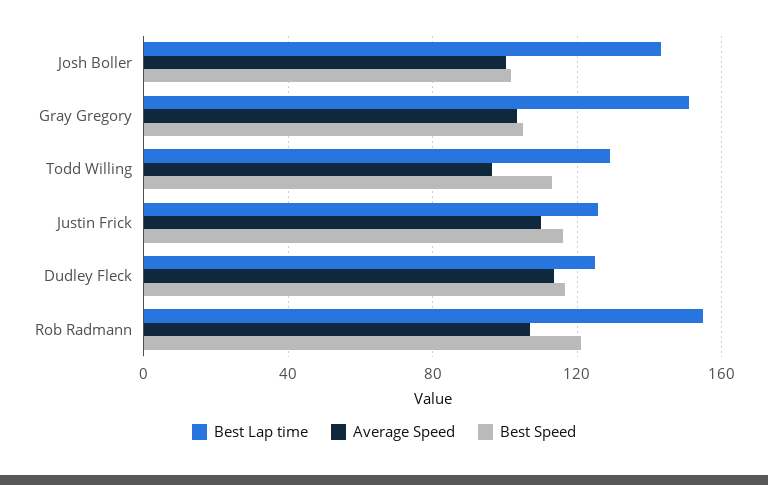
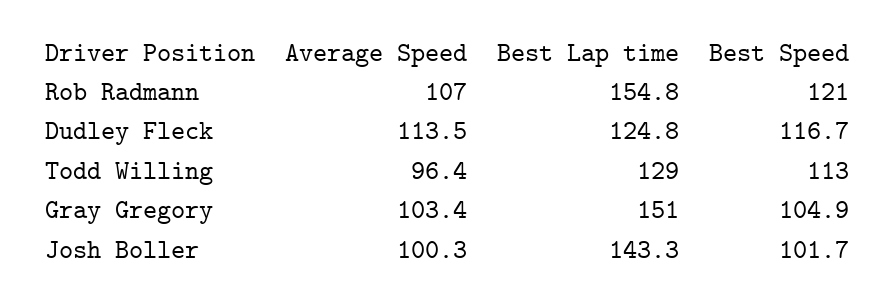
  {
    "Best Lap time": {
      "Josh Boller": 143.3,
      "Gray Gregory": 151,
      "Todd Willing": 129,
-     "Justin Frick": 125,
      "Dudley Fleck": 124.8,
      "Rob Radmann": 154.8
    },
    "Average Speed": {
      "Josh Boller": 100.3,
      "Gray Gregory": 103.4,
      "Todd Willing": 96.4,
-     "Justin Frick": 110,
      "Dudley Fleck": 113.5,
      "Rob Radmann": 107
    },
    "Best Speed": {
      "Josh Boller": 101.7,
      "Gray Gregory": 104.9,
      "Todd Willing": 113,
-     "Justin Frick": 115,
      "Dudley Fleck": 116.7,
      "Rob Radmann": 121
    }
  }

